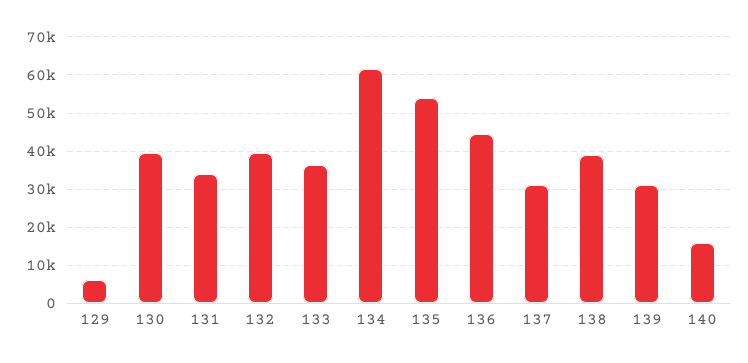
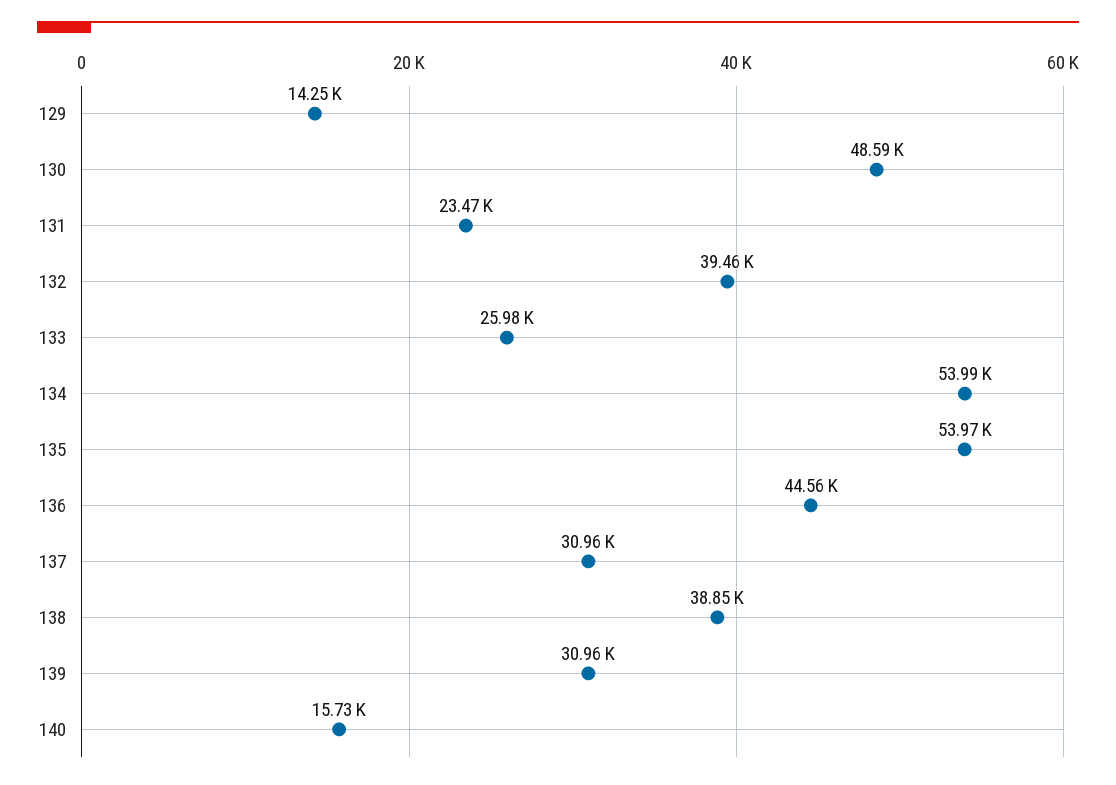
  {
-   "129": 6000,
+   "129": 14250,
-   "130": 40000,
+   "130": 48590,
-   "131": 34000,
+   "131": 23470,
    "132": 39460,
-   "133": 36000,
+   "133": 25980,
-   "134": 62000,
+   "134": 53990,
    "135": 53970,
    "136": 44560,
    "137": 30960,
    "138": 38850,
    "139": 30960,
    "140": 15730
  }

